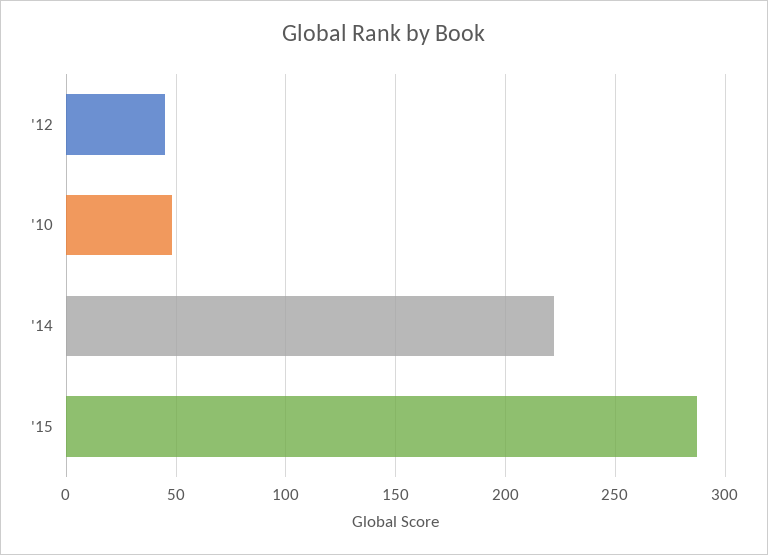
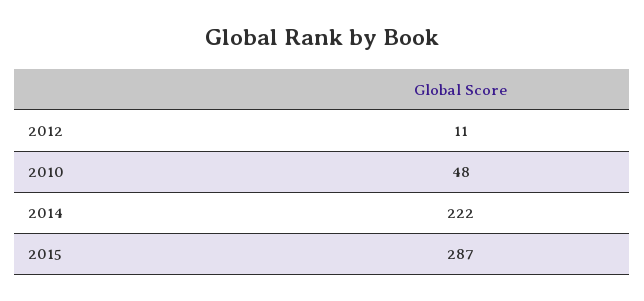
  {
-   "'12": 45,
+   "'12": 11,
    "'10": 48,
    "'14": 222,
    "'15": 287
  }

